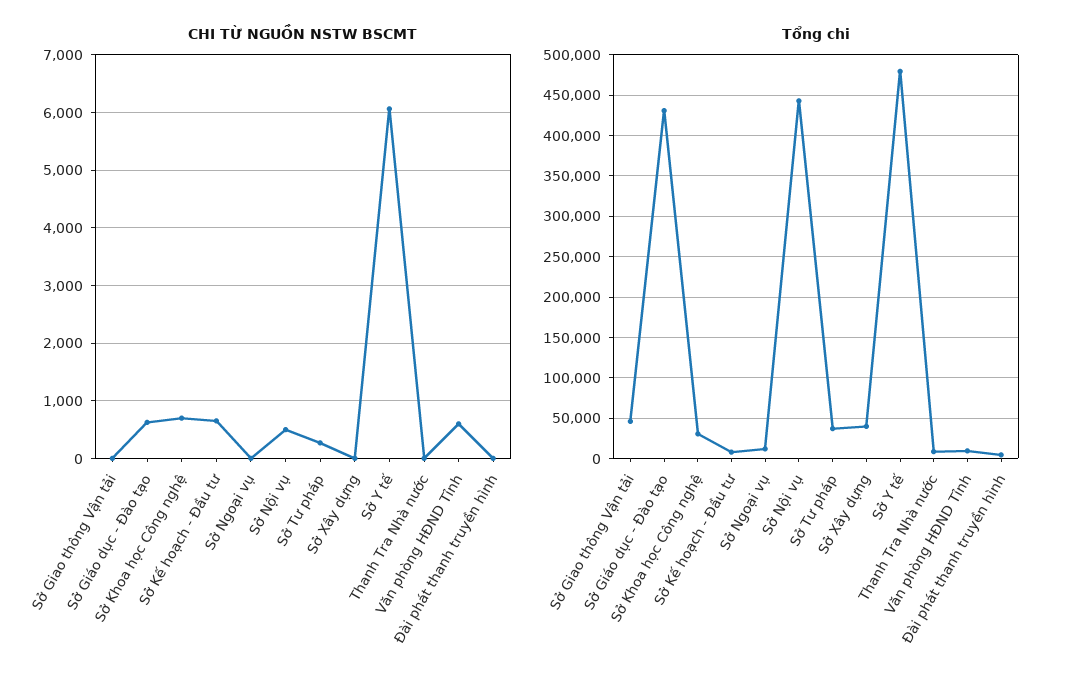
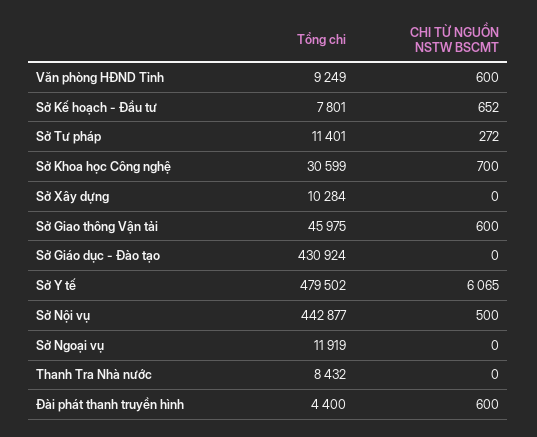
  {
    "CHI TỪ NGUỒN NSTW BSCMT": {
-     "Sở Giao thông Vận tải": 0,
+     "Sở Giao thông Vận tải": 600,
-     "Sở Giáo dục - Đào tạo": 600,
+     "Sở Giáo dục - Đào tạo": 0,
      "Sở Khoa học Công nghệ": 700,
      "Sở Kế hoạch - Đầu tư": 652,
      "Sở Ngoại vụ": 0,
      "Sở Nội vụ": 500,
      "Sở Tư pháp": 272,
      "Sở Xây dựng": 0,
      "Sở Y tế": 6065,
      "Thanh Tra Nhà nước": 0,
      "Văn phòng HĐND Tỉnh": 600,
-     "Đài phát thanh truyền hình": 0
+     "Đài phát thanh truyền hình": 600
    },
    "Tổng chi": {
      "Sở Giao thông Vận tải": 45975,
      "Sở Giáo dục - Đào tạo": 430924,
      "Sở Khoa học Công nghệ": 30599,
      "Sở Kế hoạch - Đầu tư": 7801,
      "Sở Ngoại vụ": 11919,
      "Sở Nội vụ": 442877,
-     "Sở Tư pháp": 40000,
+     "Sở Tư pháp": 11401,
-     "Sở Xây dựng": 40000,
+     "Sở Xây dựng": 10284,
      "Sở Y tế": 479502,
      "Thanh Tra Nhà nước": 8432,
      "Văn phòng HĐND Tỉnh": 9249,
      "Đài phát thanh truyền hình": 4400
    }
  }

